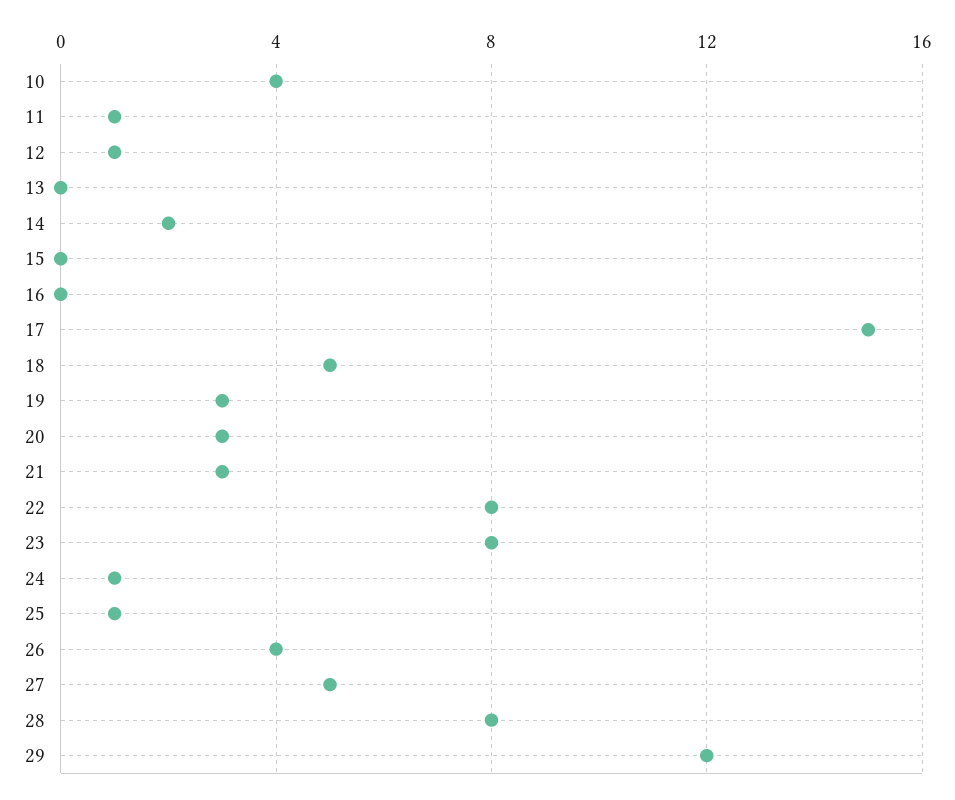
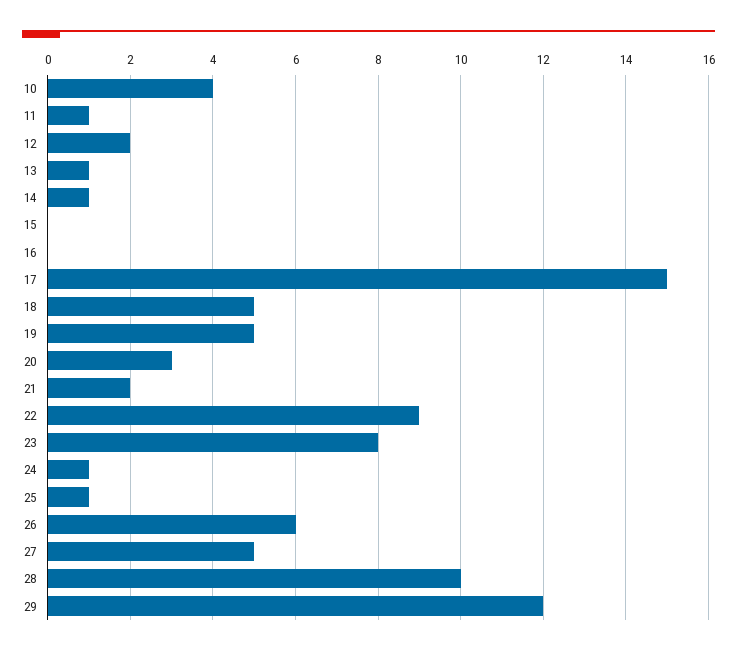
  {
    "10": 4,
    "11": 1,
-   "12": 1,
+   "12": 2,
-   "13": 0,
+   "13": 1,
-   "14": 2,
+   "14": 1,
    "15": 0,
    "16": 0,
    "17": 15,
    "18": 5,
-   "19": 3,
+   "19": 5,
    "20": 3,
-   "21": 3,
+   "21": 2,
-   "22": 8,
+   "22": 9,
    "23": 8,
    "24": 1,
    "25": 1,
-   "26": 4,
+   "26": 6,
    "27": 5,
-   "28": 8,
+   "28": 10,
    "29": 12
  }

